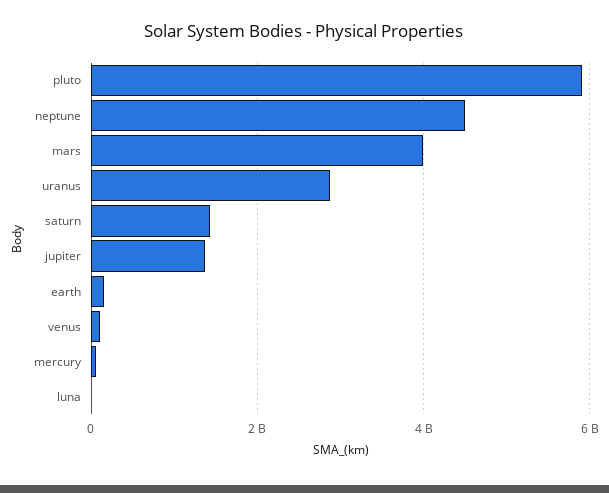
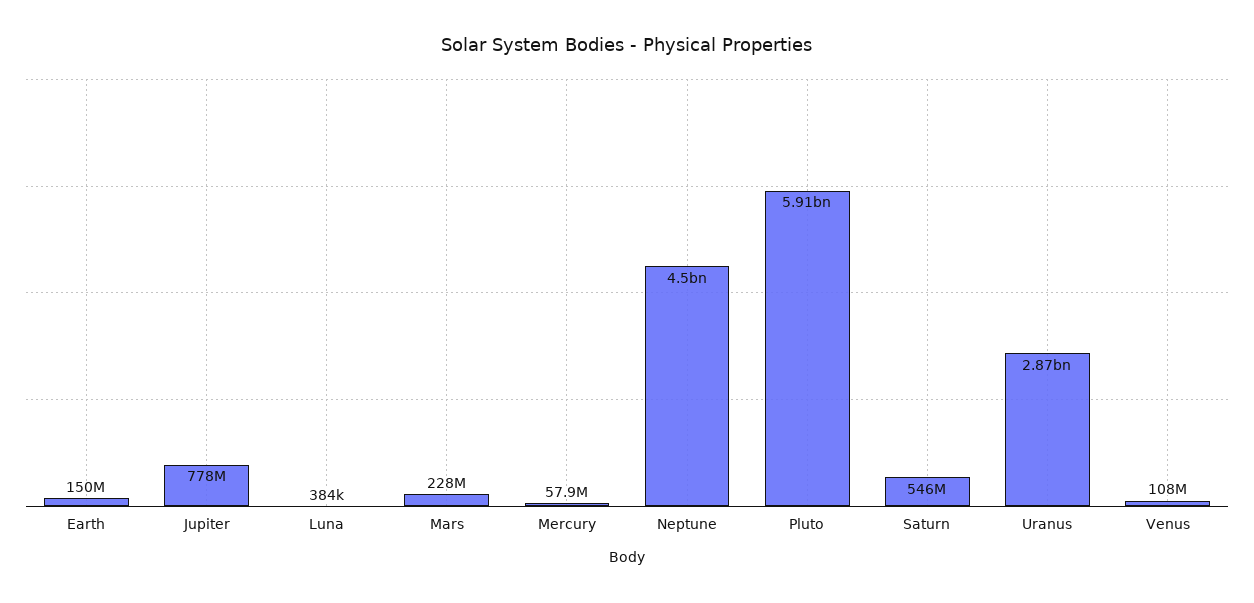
  {
    "pluto": 5910000000,
    "neptune": 4500000000,
-   "mars": 4000000000,
+   "mars": 228000000,
    "uranus": 2870000000,
-   "saturn": 1400000000,
+   "saturn": 546000000,
-   "jupiter": 1400000000,
+   "jupiter": 778000000,
    "earth": 150000000,
    "venus": 108000000,
    "mercury": 57900000,
    "luna": 384000
  }

